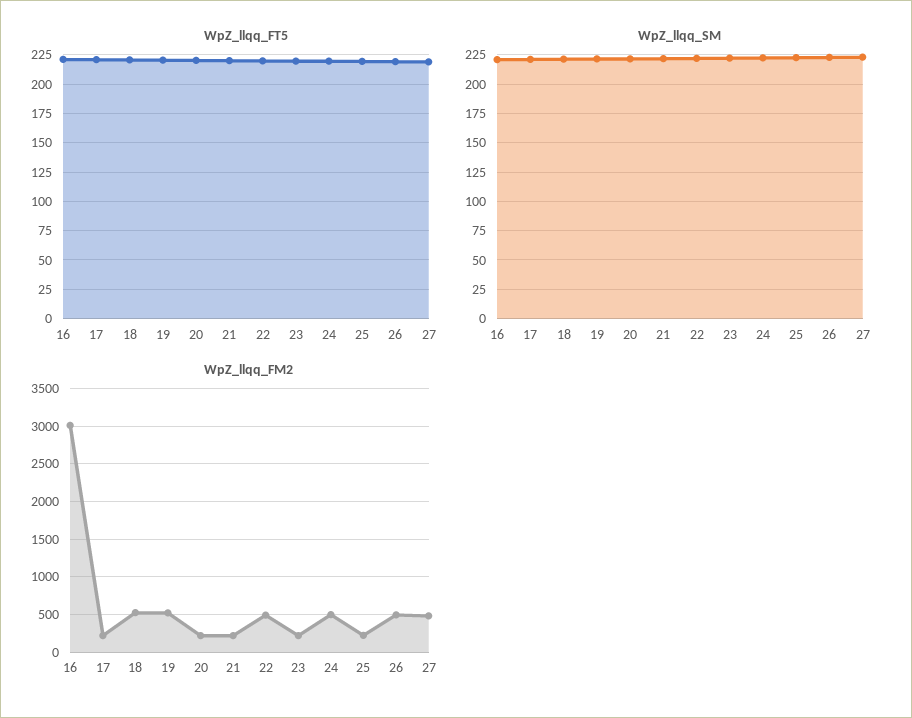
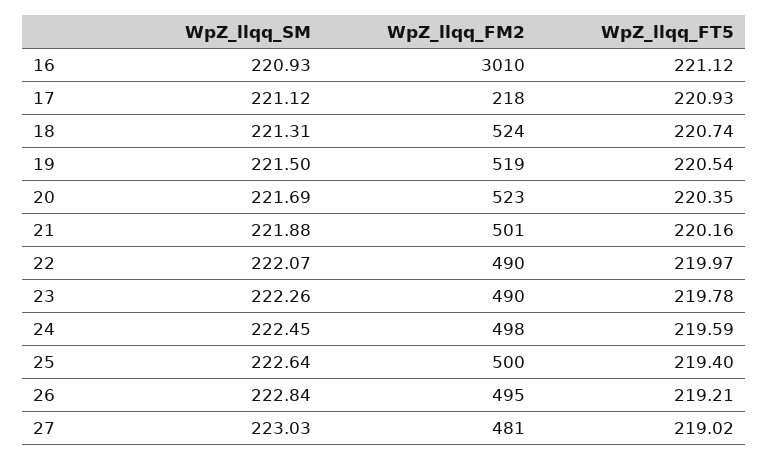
  {
    "WpZ_llqq_FT5": {
      "16": 221.12,
      "17": 220.93,
      "18": 220.74,
      "19": 220.54,
      "20": 220.35,
      "21": 220.16,
      "22": 219.97,
      "23": 219.78,
      "24": 219.59,
      "25": 219.4,
      "26": 219.21,
      "27": 219.02
    },
    "WpZ_llqq_SM": {
      "16": 220.93,
      "17": 221.12,
      "18": 221.31,
      "19": 221.5,
      "20": 221.69,
      "21": 221.88,
      "22": 222.07,
      "23": 222.26,
      "24": 222.45,
      "25": 222.64,
      "26": 222.84,
      "27": 223.03
    },
    "WpZ_llqq_FM2": {
      "16": 3010,
      "17": 218,
      "18": 524,
      "19": 519,
-     "20": 200,
+     "20": 523,
-     "21": 200,
+     "21": 501,
      "22": 490,
-     "23": 200,
+     "23": 490,
      "24": 498,
-     "25": 200,
+     "25": 500,
      "26": 495,
      "27": 481
    }
  }

